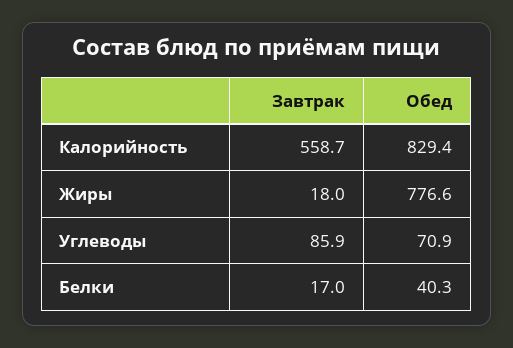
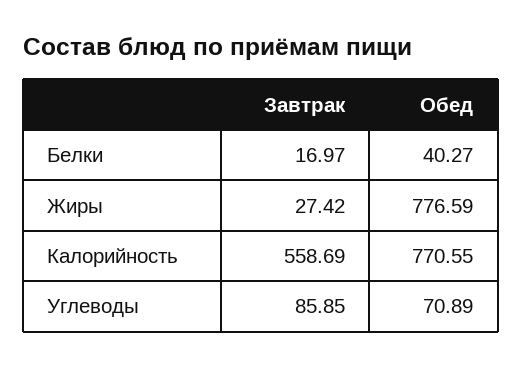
  {
    "Завтрак": {
      "Калорийность": 558.69,
-     "Жиры": 18,
+     "Жиры": 27.42,
      "Углеводы": 85.85,
      "Белки": 16.97
    },
    "Обед": {
-     "Калорийность": 829.4,
+     "Калорийность": 770.55,
      "Жиры": 776.59,
      "Углеводы": 70.89,
      "Белки": 40.27
    }
  }

